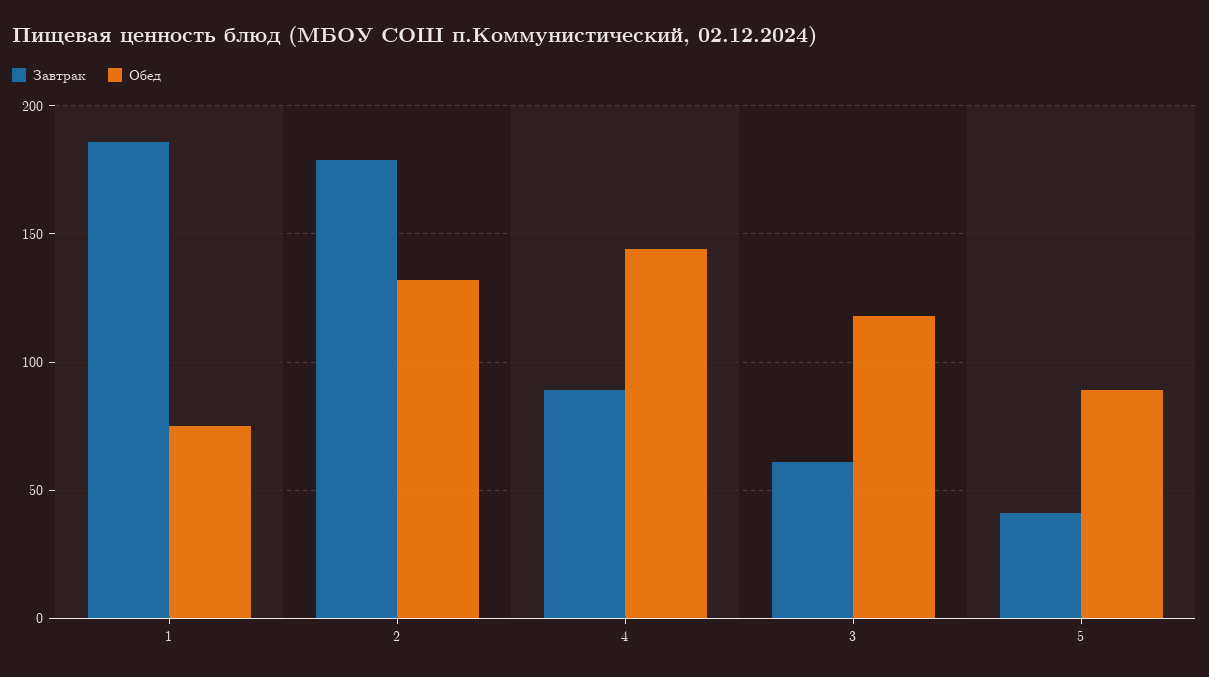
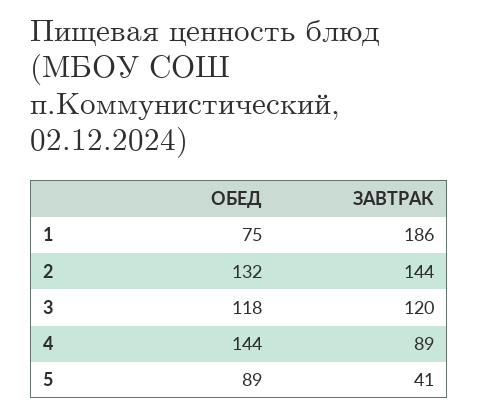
  {
    "Завтрак": {
      "1": 186,
-     "2": 180,
+     "2": 144,
      "4": 89,
-     "3": 60,
+     "3": 120,
      "5": 41
    },
    "Обед": {
      "1": 75,
      "2": 132,
      "4": 144,
      "3": 118,
      "5": 89
    }
  }

